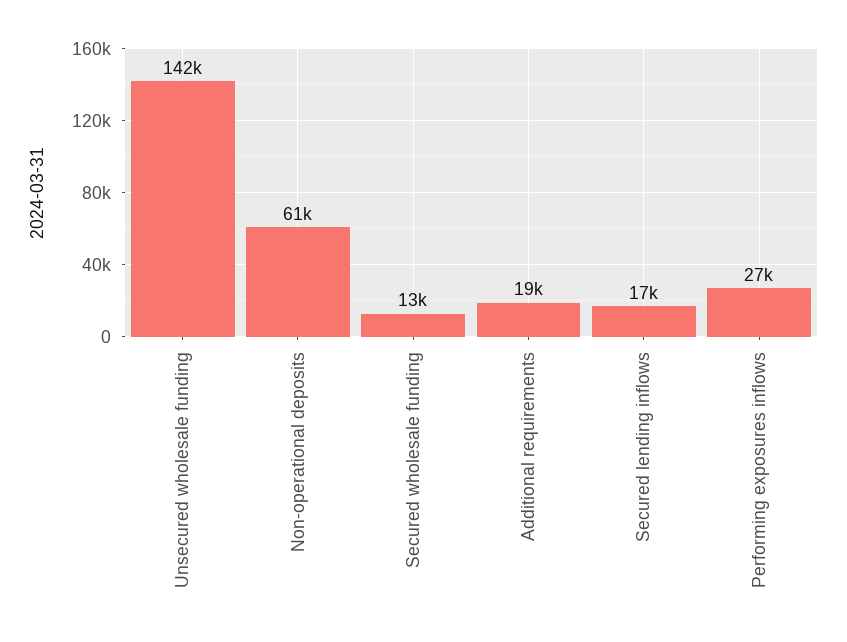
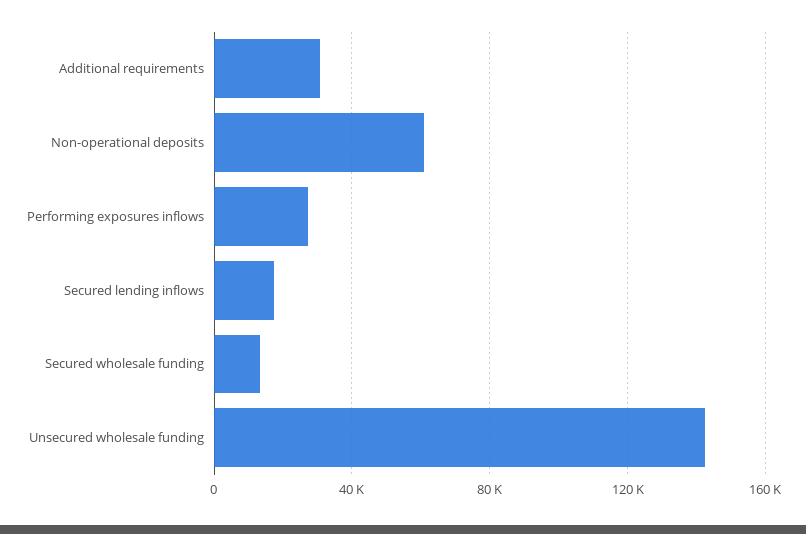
  {
    "Unsecured wholesale funding": 142000,
    "Non-operational deposits": 61000,
    "Secured wholesale funding": 13000,
-   "Additional requirements": 19000,
+   "Additional requirements": 30000,
    "Secured lending inflows": 17000,
    "Performing exposures inflows": 27000
  }

